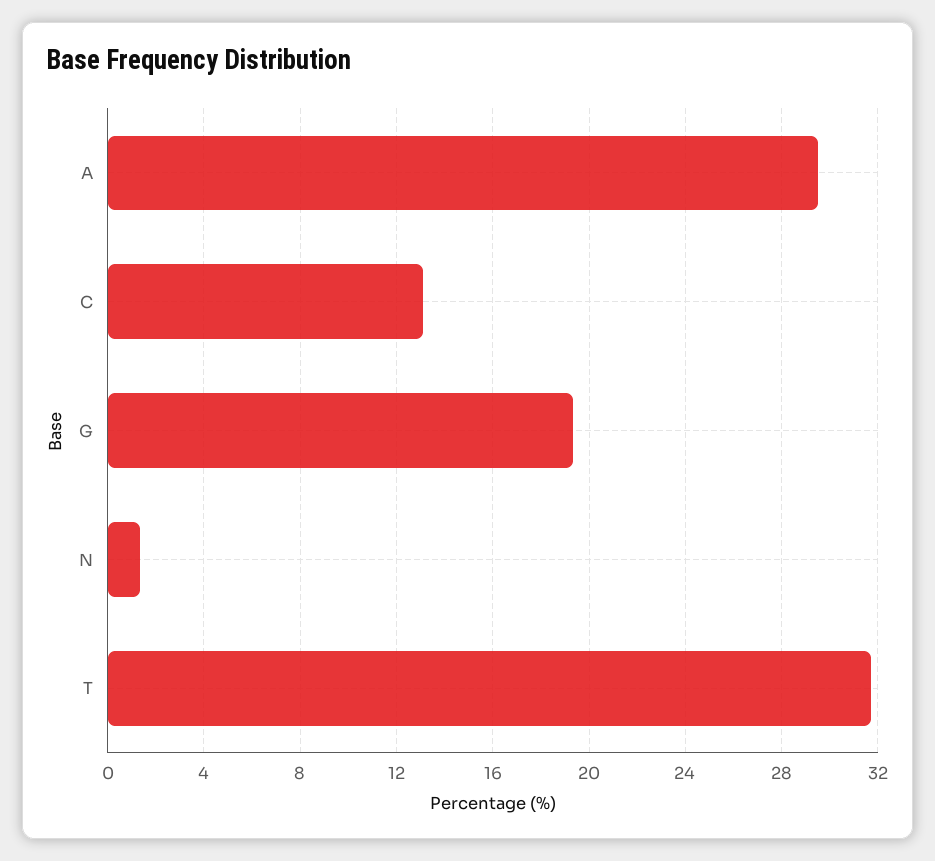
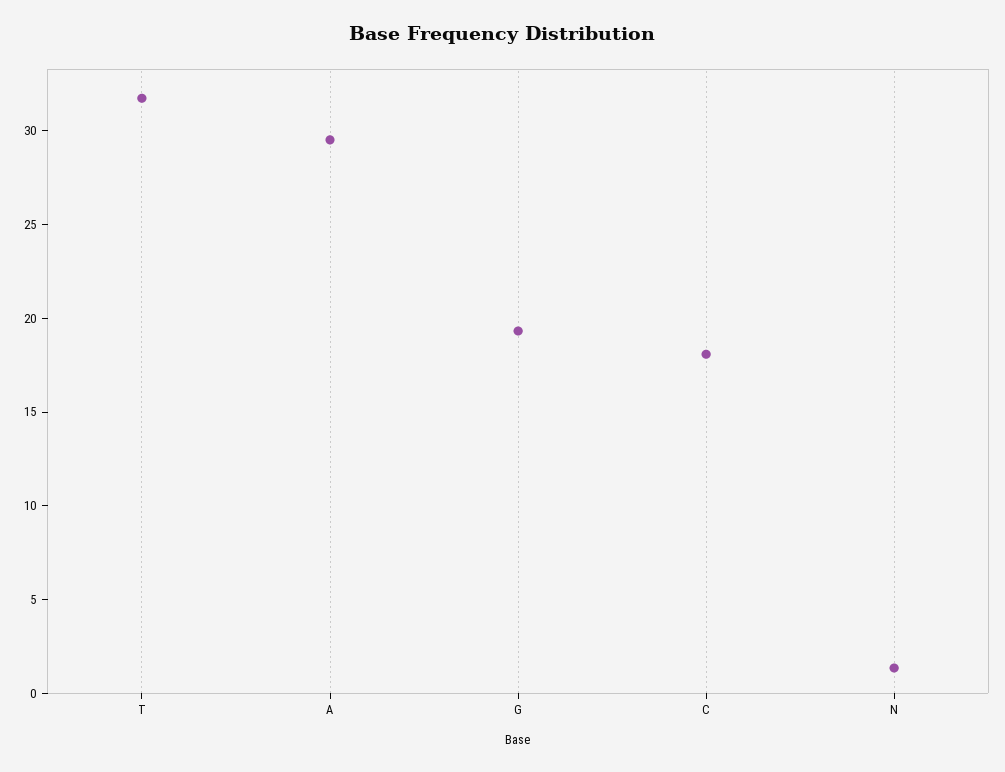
  {
    "A": 29.5,
-   "C": 13,
+   "C": 18,
    "G": 19.5,
    "N": 1.5,
    "T": 31.5
  }

